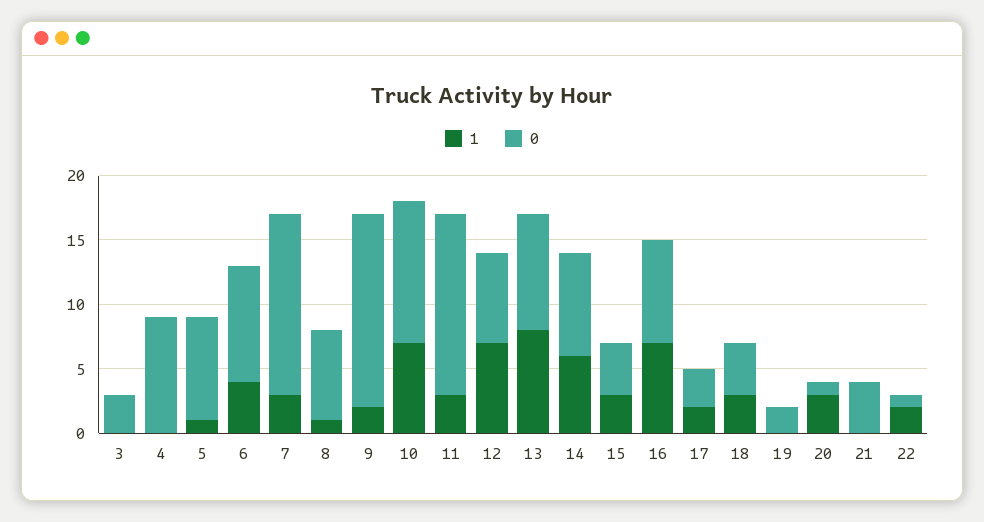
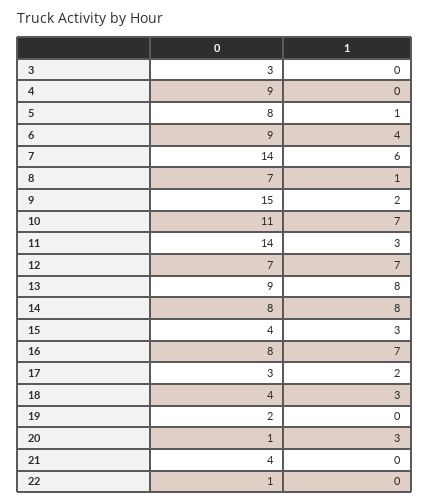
  {
    "1": {
      "3": 0,
      "4": 0,
      "5": 1,
      "6": 4,
-     "7": 3,
+     "7": 6,
      "8": 1,
      "9": 2,
      "10": 7,
      "11": 3,
      "12": 7,
      "13": 8,
-     "14": 6,
+     "14": 8,
      "15": 3,
      "16": 7,
      "17": 2,
      "18": 3,
      "19": 0,
      "20": 3,
      "21": 0,
-     "22": 2
+     "22": 0
    },
    "0": {
      "3": 3,
      "4": 9,
      "5": 8,
      "6": 9,
      "7": 14,
      "8": 7,
      "9": 15,
      "10": 11,
      "11": 14,
      "12": 7,
      "13": 9,
      "14": 8,
      "15": 4,
      "16": 8,
      "17": 3,
      "18": 4,
      "19": 2,
      "20": 1,
      "21": 4,
      "22": 1
    }
  }

